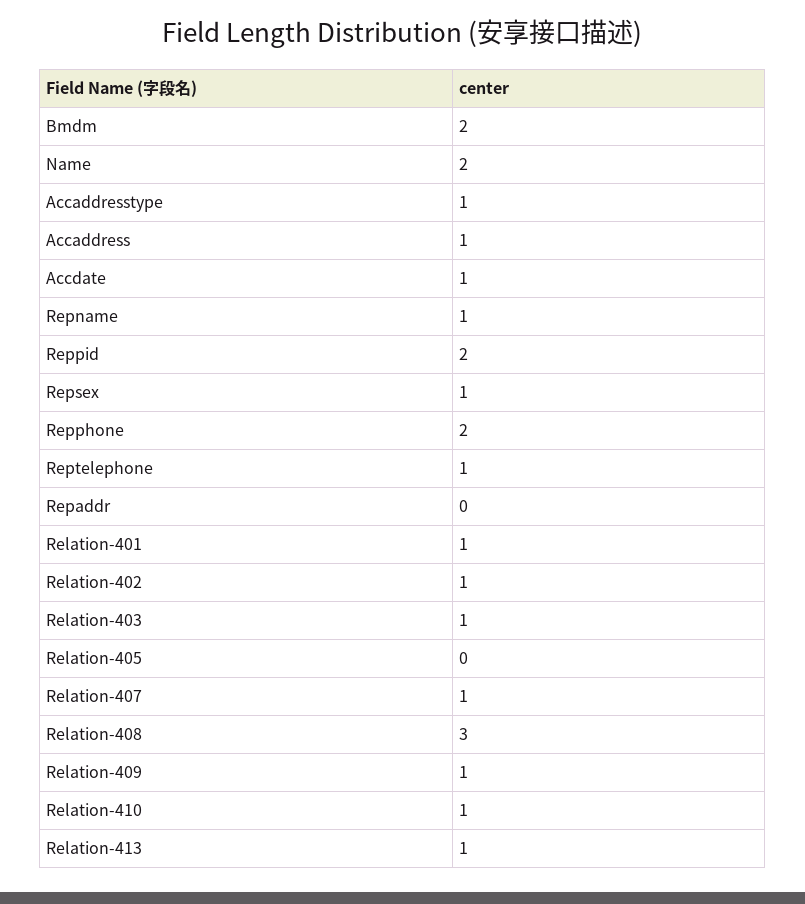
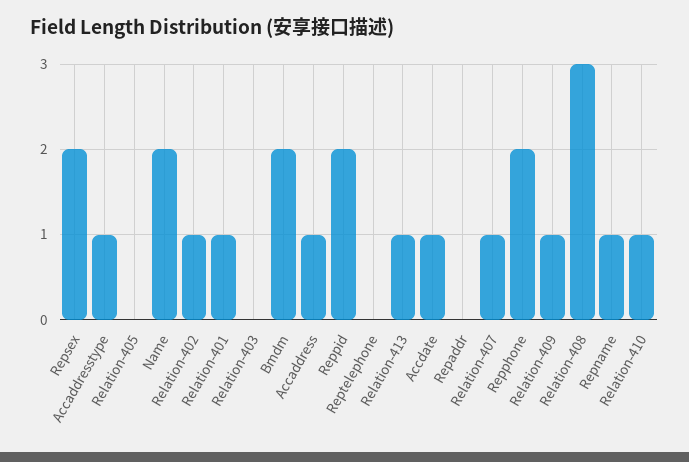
  {
    "Bmdm": 2,
    "Name": 2,
    "Accaddresstype": 1,
    "Accaddress": 1,
    "Accdate": 1,
    "Repname": 1,
    "Reppid": 2,
-   "Repsex": 1,
+   "Repsex": 2,
    "Repphone": 2,
-   "Reptelephone": 1,
+   "Reptelephone": 0,
    "Repaddr": 0,
    "Relation-401": 1,
    "Relation-402": 1,
-   "Relation-403": 1,
+   "Relation-403": 0,
    "Relation-405": 0,
    "Relation-407": 1,
    "Relation-408": 3,
    "Relation-409": 1,
    "Relation-410": 1,
    "Relation-413": 1
  }

